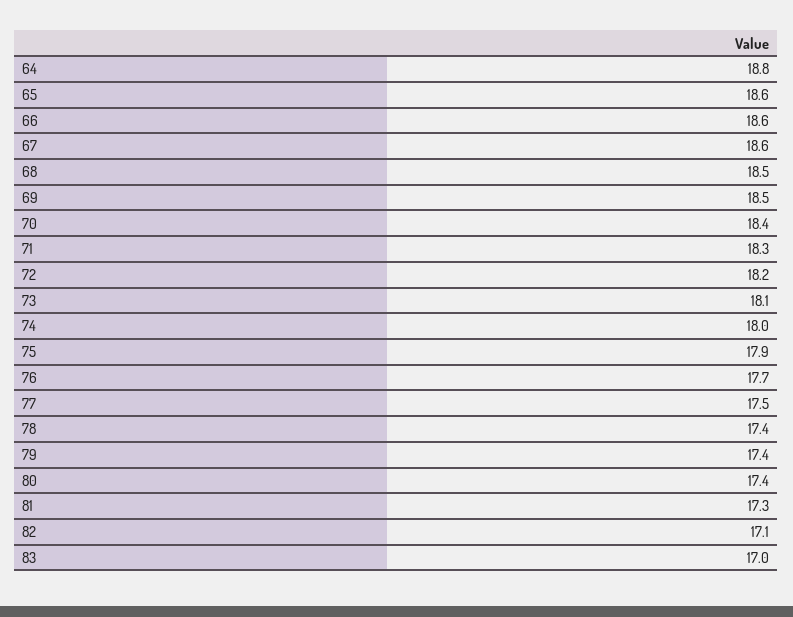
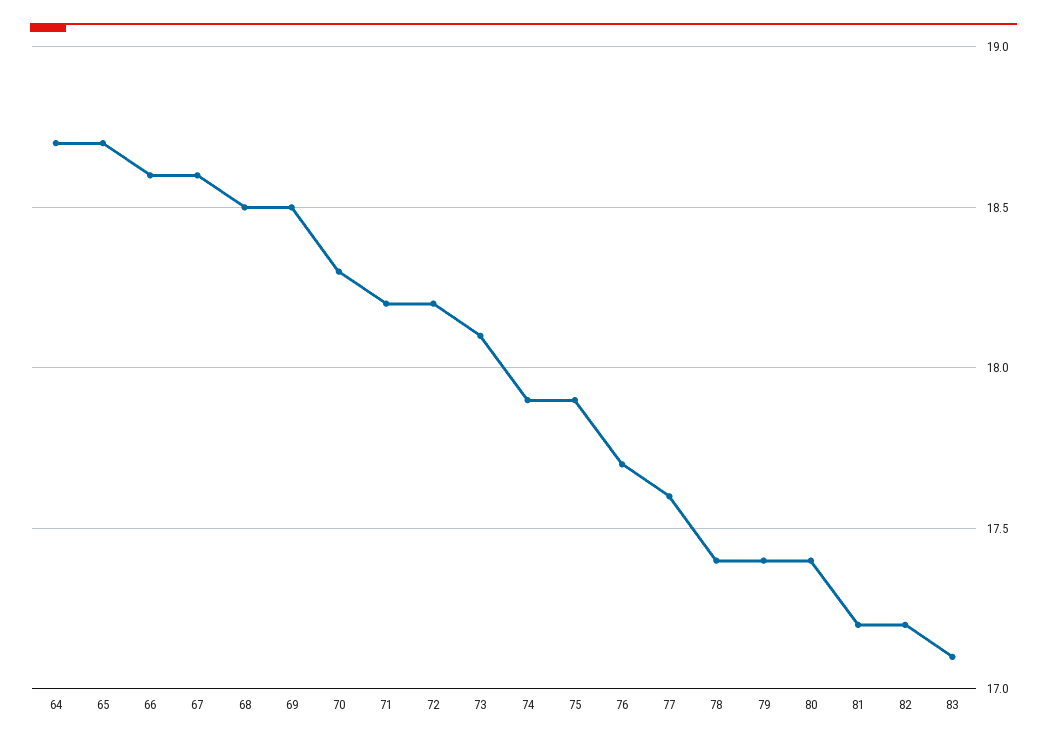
  {
-   "64": 18.8,
+   "64": 18.7,
-   "65": 18.6,
+   "65": 18.7,
    "66": 18.6,
    "67": 18.6,
    "68": 18.5,
    "69": 18.5,
-   "70": 18.4,
+   "70": 18.3,
-   "71": 18.3,
+   "71": 18.2,
    "72": 18.2,
    "73": 18.1,
-   "74": 18,
+   "74": 17.9,
    "75": 17.9,
    "76": 17.7,
-   "77": 17.5,
+   "77": 17.6,
    "78": 17.4,
    "79": 17.4,
    "80": 17.4,
-   "81": 17.3,
+   "81": 17.2,
-   "82": 17.1,
+   "82": 17.2,
-   "83": 17
+   "83": 17.1
  }

